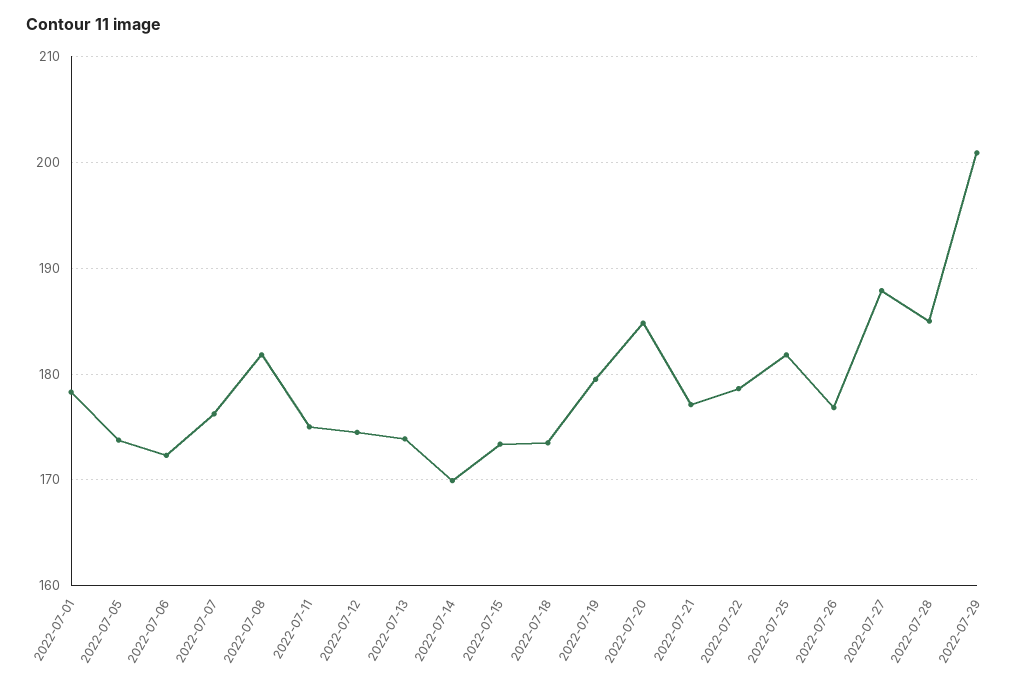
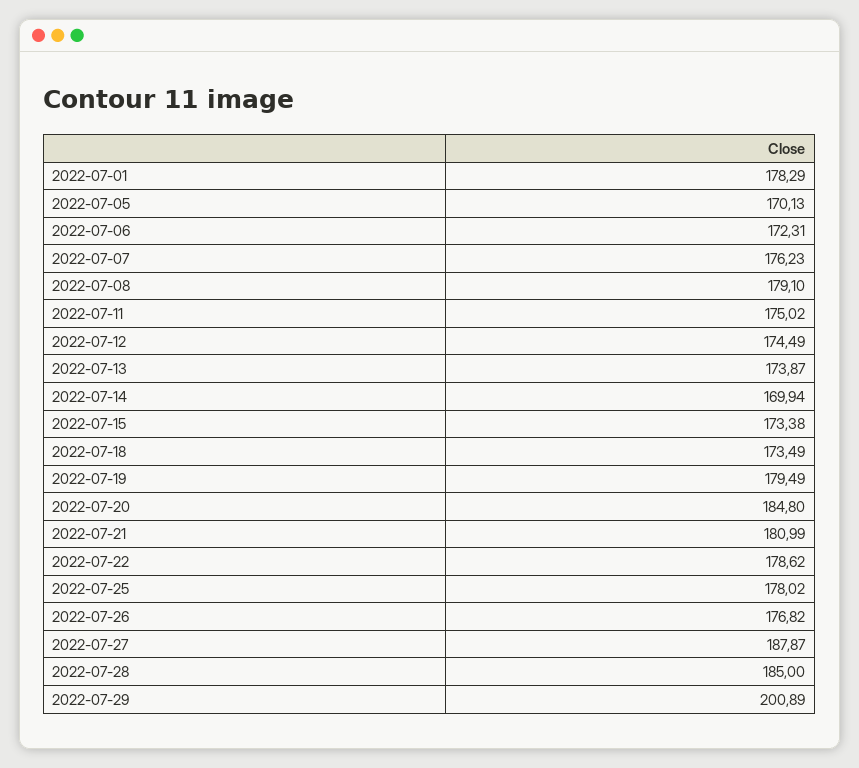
  {
    "2022-07-01": 178.29,
-   "2022-07-05": 174,
+   "2022-07-05": 170.13,
    "2022-07-06": 172.31,
    "2022-07-07": 176.23,
-   "2022-07-08": 182,
+   "2022-07-08": 179.1,
    "2022-07-11": 175.02,
    "2022-07-12": 174.49,
    "2022-07-13": 173.87,
    "2022-07-14": 169.94,
    "2022-07-15": 173.38,
    "2022-07-18": 173.49,
    "2022-07-19": 179.49,
    "2022-07-20": 184.8,
-   "2022-07-21": 177,
+   "2022-07-21": 180.99,
    "2022-07-22": 178.62,
-   "2022-07-25": 182,
+   "2022-07-25": 178.02,
    "2022-07-26": 176.82,
    "2022-07-27": 187.87,
    "2022-07-28": 185,
    "2022-07-29": 200.89
  }

